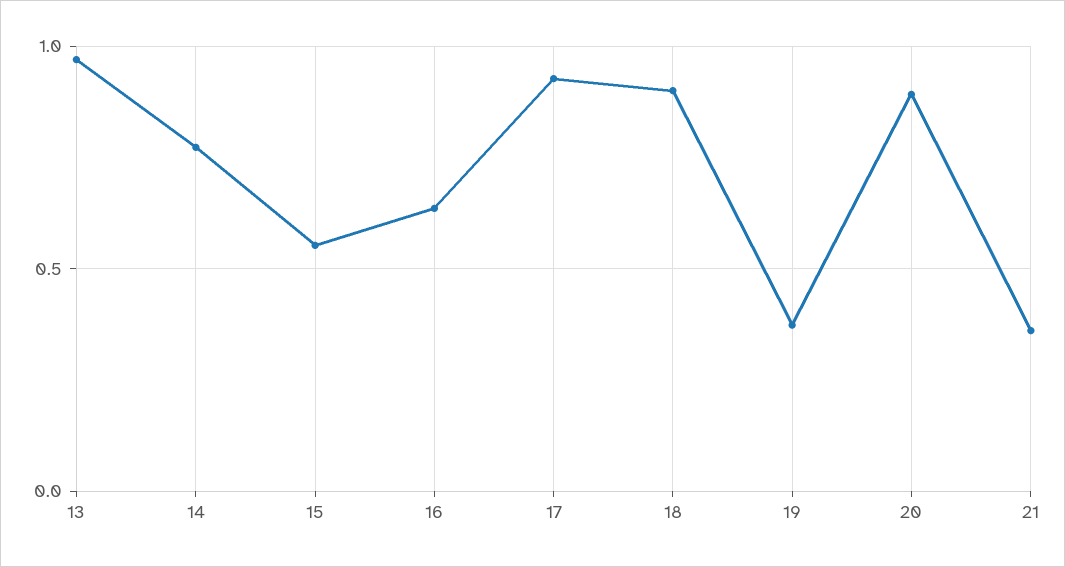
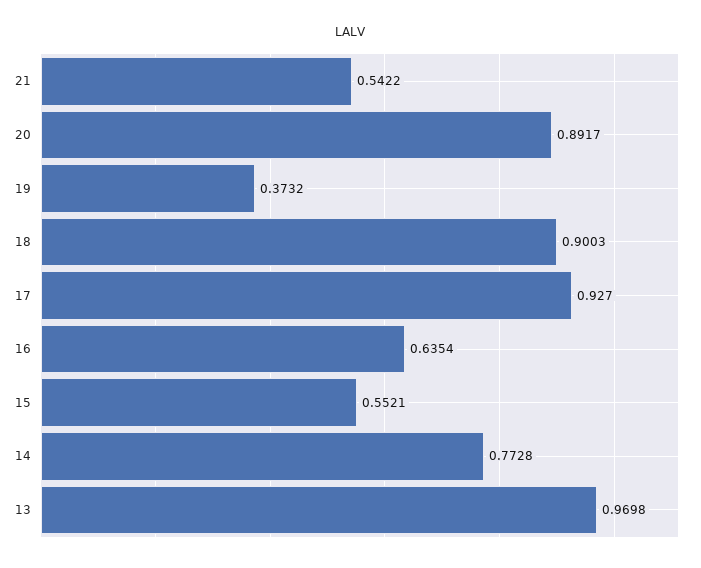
  {
    "13": 0.9698,
    "14": 0.7728,
    "15": 0.5521,
    "16": 0.6354,
    "17": 0.927,
    "18": 0.9003,
    "19": 0.3732,
    "20": 0.8917,
-   "21": 0.35
+   "21": 0.5422
  }

